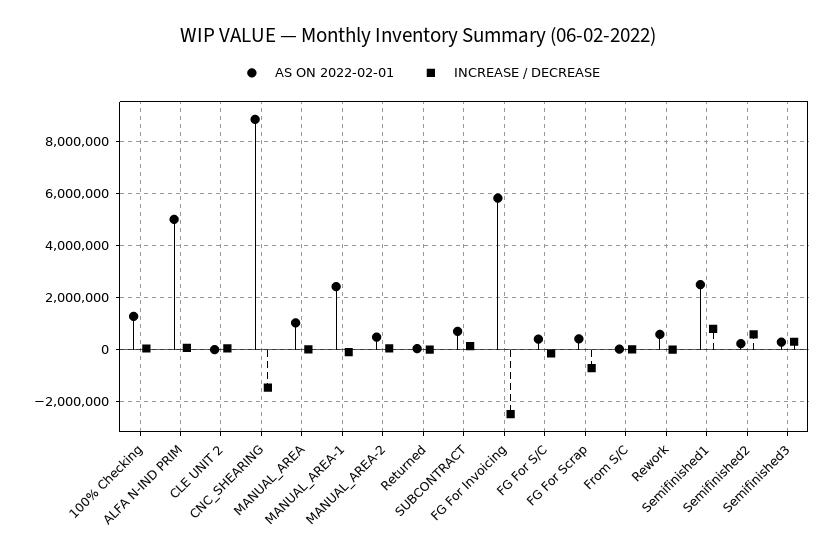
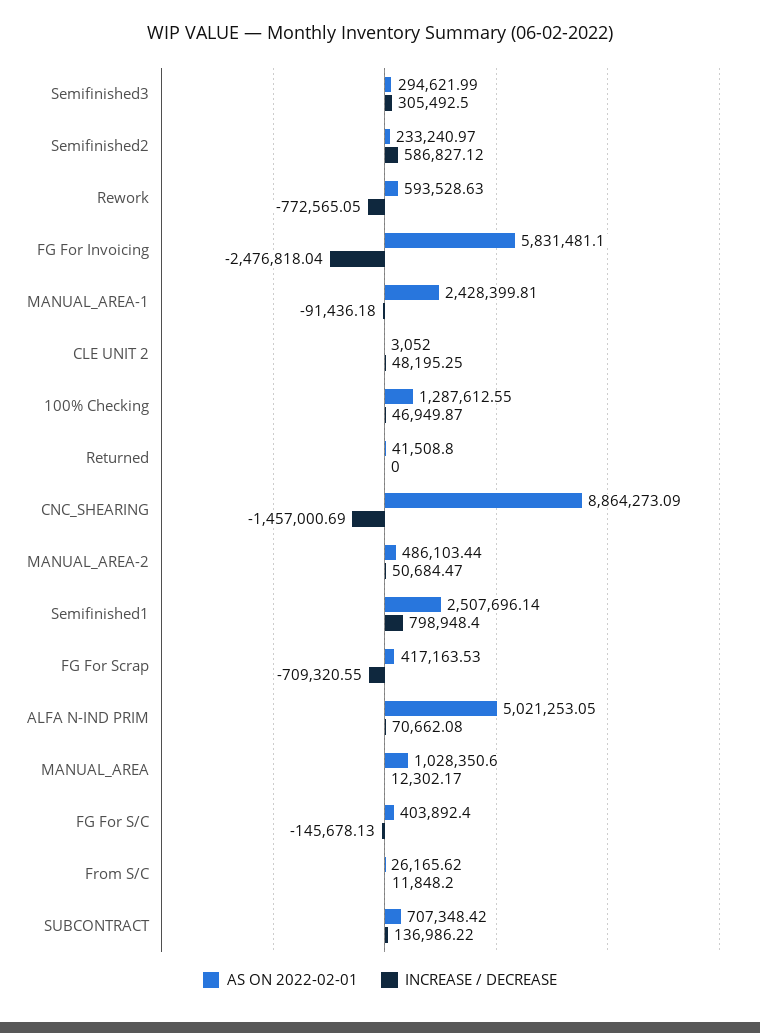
  {
    "AS ON 2022-02-01": {
      "100% Checking": 1287612.55,
      "ALFA N-IND PRIM": 5021253.05,
      "CLE UNIT 2": 3052,
      "CNC_SHEARING": 8864273.09,
      "MANUAL_AREA": 1028350.6,
      "MANUAL_AREA-1": 2428399.81,
      "MANUAL_AREA-2": 486103.44,
      "Returned": 41508.8,
      "SUBCONTRACT": 707348.42,
      "FG For Invoicing": 5831481.1,
      "FG For S/C": 403892.4,
      "FG For Scrap": 417163.53,
      "From S/C": 26165.62,
      "Rework": 593528.63,
      "Semifinished1": 2507696.14,
      "Semifinished2": 233240.97,
      "Semifinished3": 294621.99
    },
    "INCREASE / DECREASE": {
      "100% Checking": 46949.87,
      "ALFA N-IND PRIM": 70662.08,
      "CLE UNIT 2": 48195.25,
      "CNC_SHEARING": -1457000.69,
      "MANUAL_AREA": 12302.17,
      "MANUAL_AREA-1": -91436.18,
      "MANUAL_AREA-2": 50684.47,
      "Returned": 0,
      "SUBCONTRACT": 136986.22,
      "FG For Invoicing": -2476818.04,
      "FG For S/C": -145678.13,
      "FG For Scrap": -709320.55,
      "From S/C": 11848.2,
-     "Rework": 0,
+     "Rework": -772565.05,
      "Semifinished1": 798948.4,
      "Semifinished2": 586827.12,
      "Semifinished3": 305492.5
    }
  }

